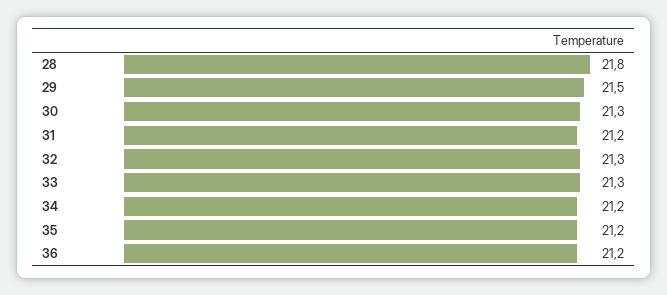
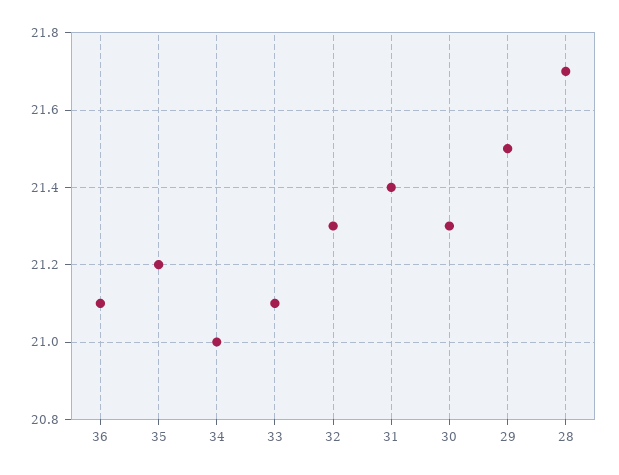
  {
-   "28": 21.8,
+   "28": 21.7,
    "29": 21.5,
    "30": 21.3,
-   "31": 21.2,
+   "31": 21.4,
    "32": 21.3,
-   "33": 21.3,
+   "33": 21.1,
-   "34": 21.2,
+   "34": 21,
    "35": 21.2,
-   "36": 21.2
+   "36": 21.1
  }

